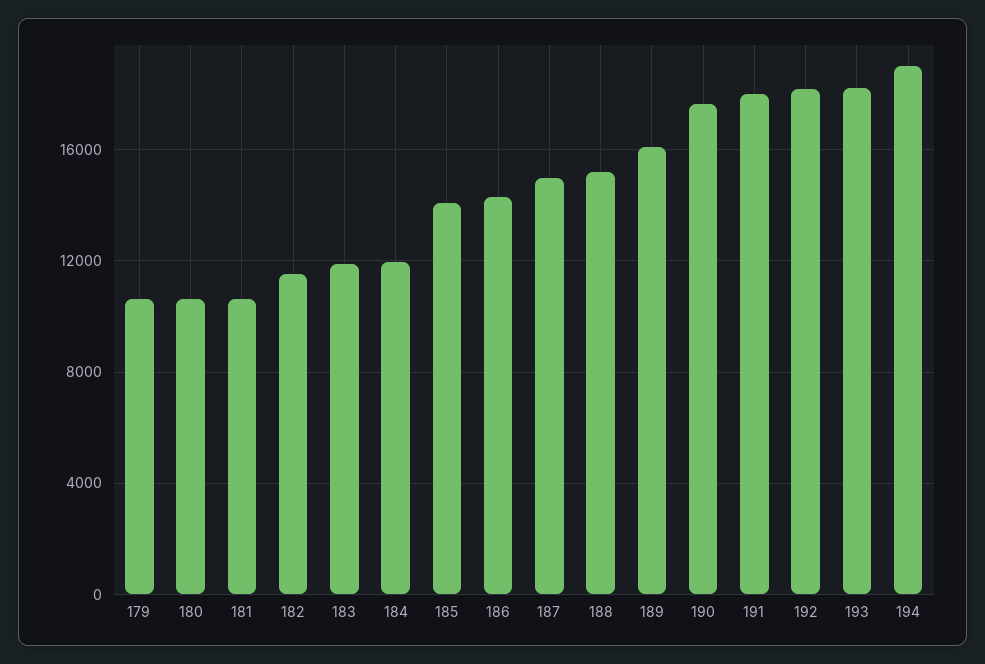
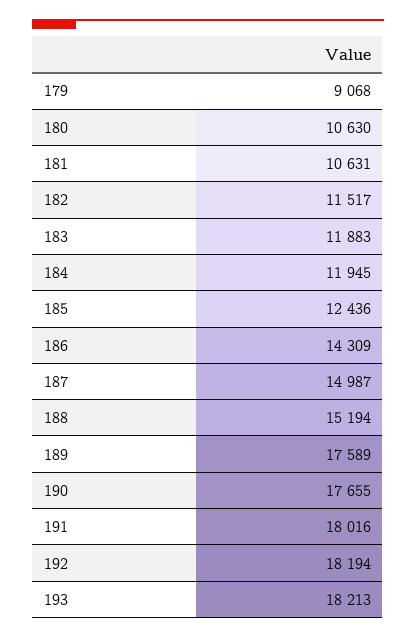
  {
-   "179": 10500,
+   "179": 9068,
    "180": 10630,
    "181": 10631,
    "182": 11517,
    "183": 11883,
    "184": 11945,
-   "185": 14000,
+   "185": 12436,
    "186": 14309,
    "187": 14987,
    "188": 15194,
-   "189": 16000,
+   "189": 17589,
    "190": 17655,
    "191": 18016,
    "192": 18194,
-   "193": 18213,
+   "193": 18213
-   "194": 19000
  }

